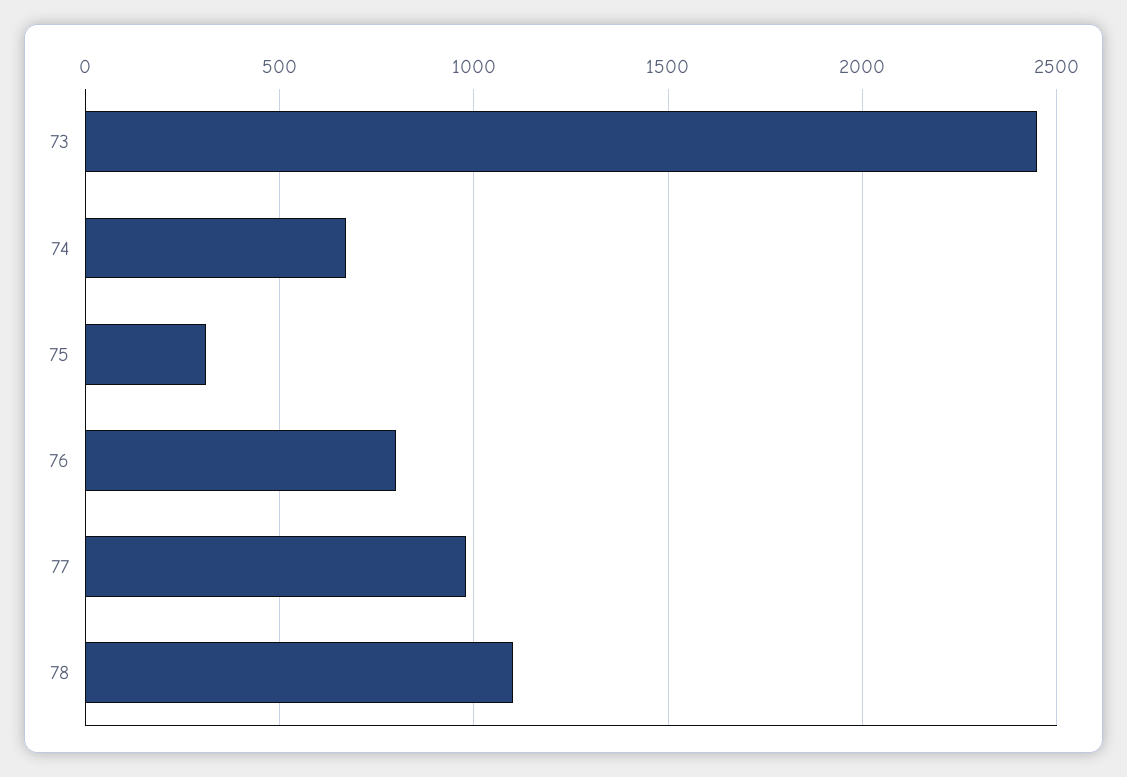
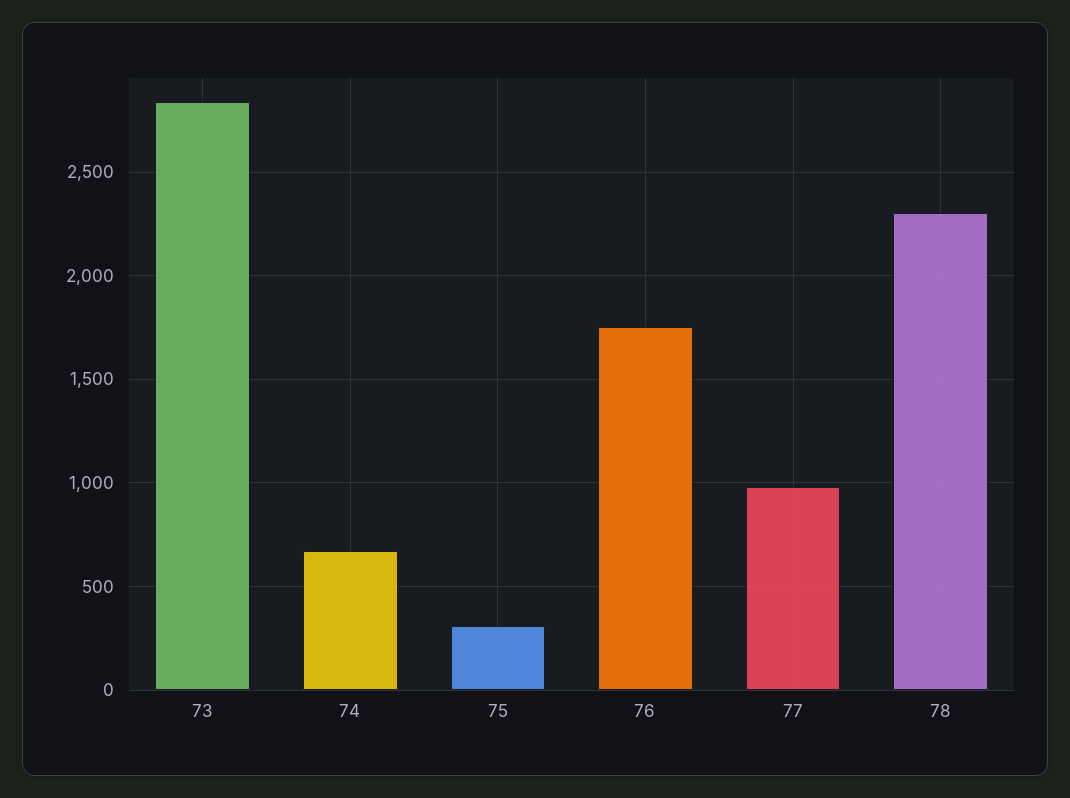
  {
-   "73": 2450,
+   "73": 2850,
    "74": 650,
    "75": 300,
-   "76": 800,
+   "76": 1750,
    "77": 1000,
-   "78": 1100
+   "78": 2300
  }

